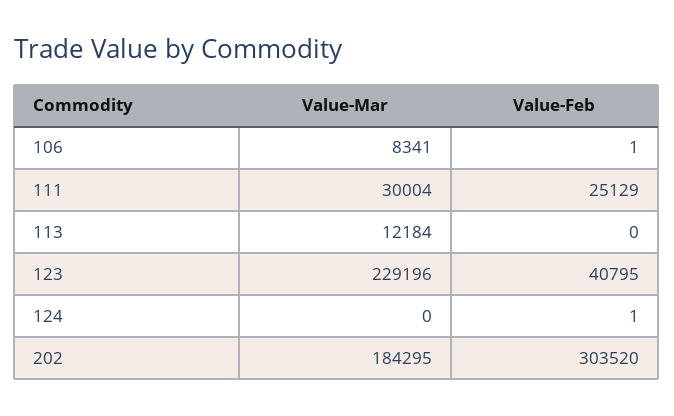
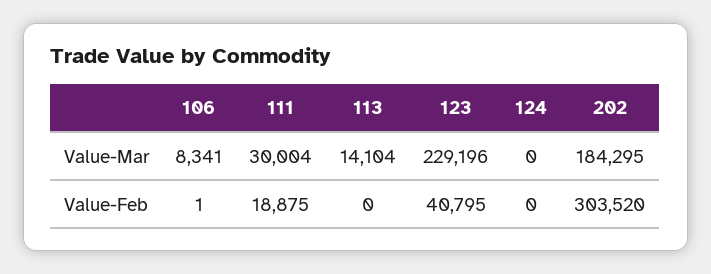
  {
    "Value-Mar": {
      "106": 8341,
      "111": 30004,
-     "113": 12184,
+     "113": 14104,
      "123": 229196,
      "124": 0,
      "202": 184295
    },
    "Value-Feb": {
      "106": 1,
-     "111": 25129,
+     "111": 18875,
      "113": 0,
      "123": 40795,
-     "124": 1,
+     "124": 0,
      "202": 303520
    }
  }

